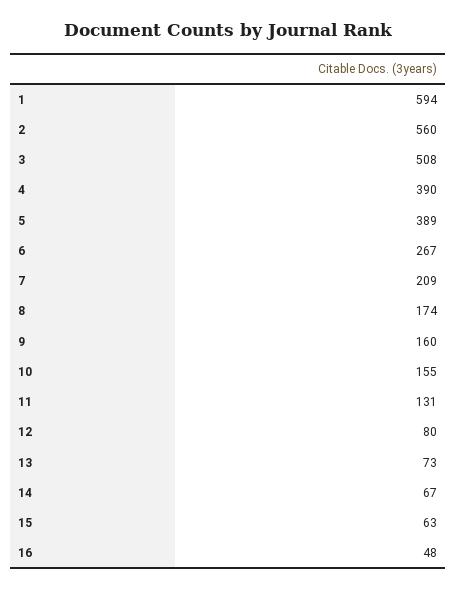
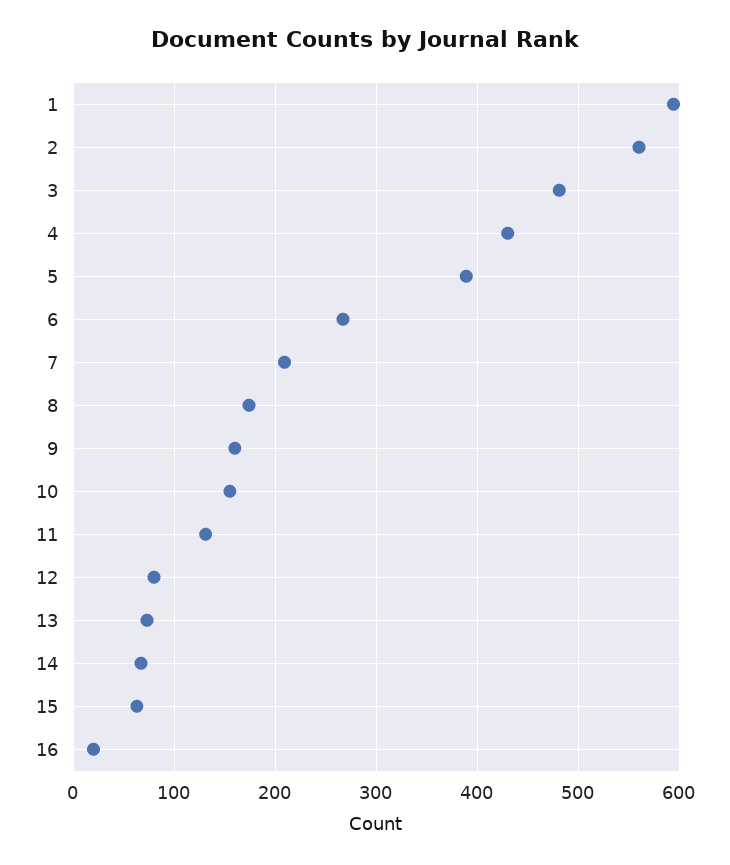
  {
    "1": 594,
    "2": 560,
-   "3": 508,
+   "3": 480,
-   "4": 390,
+   "4": 430,
    "5": 389,
    "6": 267,
    "7": 209,
    "8": 174,
    "9": 160,
    "10": 155,
    "11": 131,
    "12": 80,
    "13": 73,
    "14": 67,
    "15": 63,
-   "16": 48
+   "16": 20
  }

